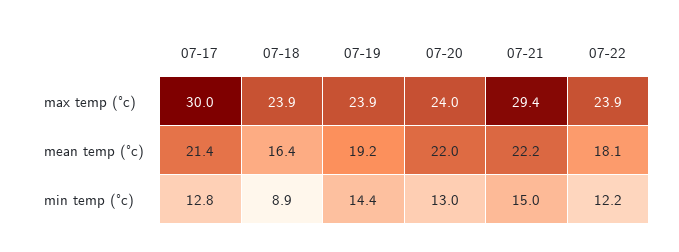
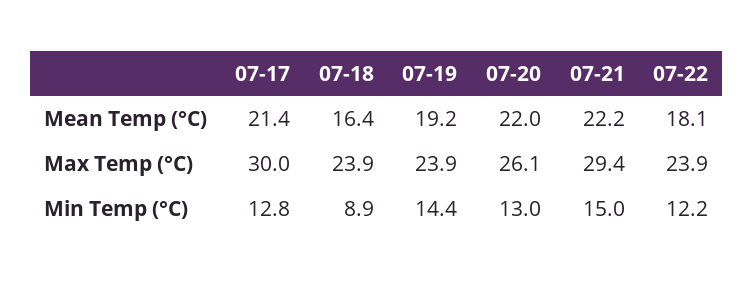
  {
    "07-17": {
      "max temp (°c)": 30,
      "mean temp (°c)": 21.4,
      "min temp (°c)": 12.8
    },
    "07-18": {
      "max temp (°c)": 23.9,
      "mean temp (°c)": 16.4,
      "min temp (°c)": 8.9
    },
    "07-19": {
      "max temp (°c)": 23.9,
      "mean temp (°c)": 19.2,
      "min temp (°c)": 14.4
    },
    "07-20": {
-     "max temp (°c)": 24,
+     "max temp (°c)": 26.1,
      "mean temp (°c)": 22,
      "min temp (°c)": 13
    },
    "07-21": {
      "max temp (°c)": 29.4,
      "mean temp (°c)": 22.2,
      "min temp (°c)": 15
    },
    "07-22": {
      "max temp (°c)": 23.9,
      "mean temp (°c)": 18.1,
      "min temp (°c)": 12.2
    }
  }

